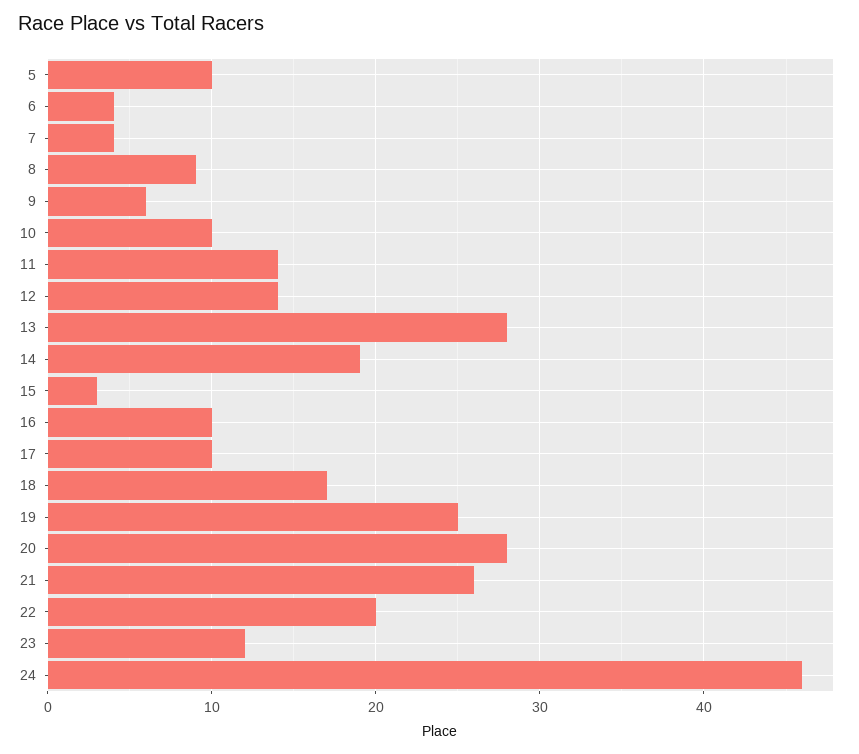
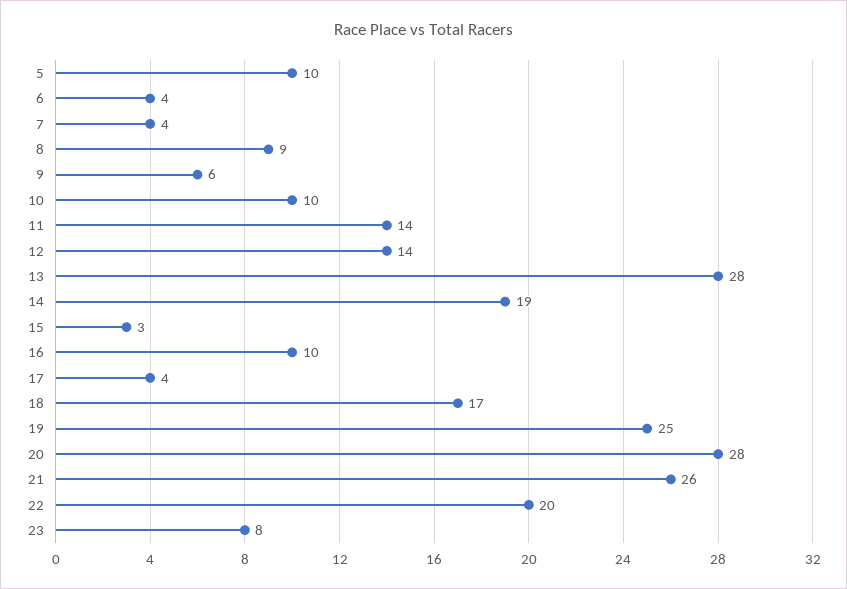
  {
    "5": 10,
    "6": 4,
    "7": 4,
    "8": 9,
    "9": 6,
    "10": 10,
    "11": 14,
    "12": 14,
    "13": 28,
    "14": 19,
    "15": 3,
    "16": 10,
-   "17": 10,
+   "17": 4,
    "18": 17,
    "19": 25,
    "20": 28,
    "21": 26,
    "22": 20,
-   "23": 12,
+   "23": 8
-   "24": 46
  }

